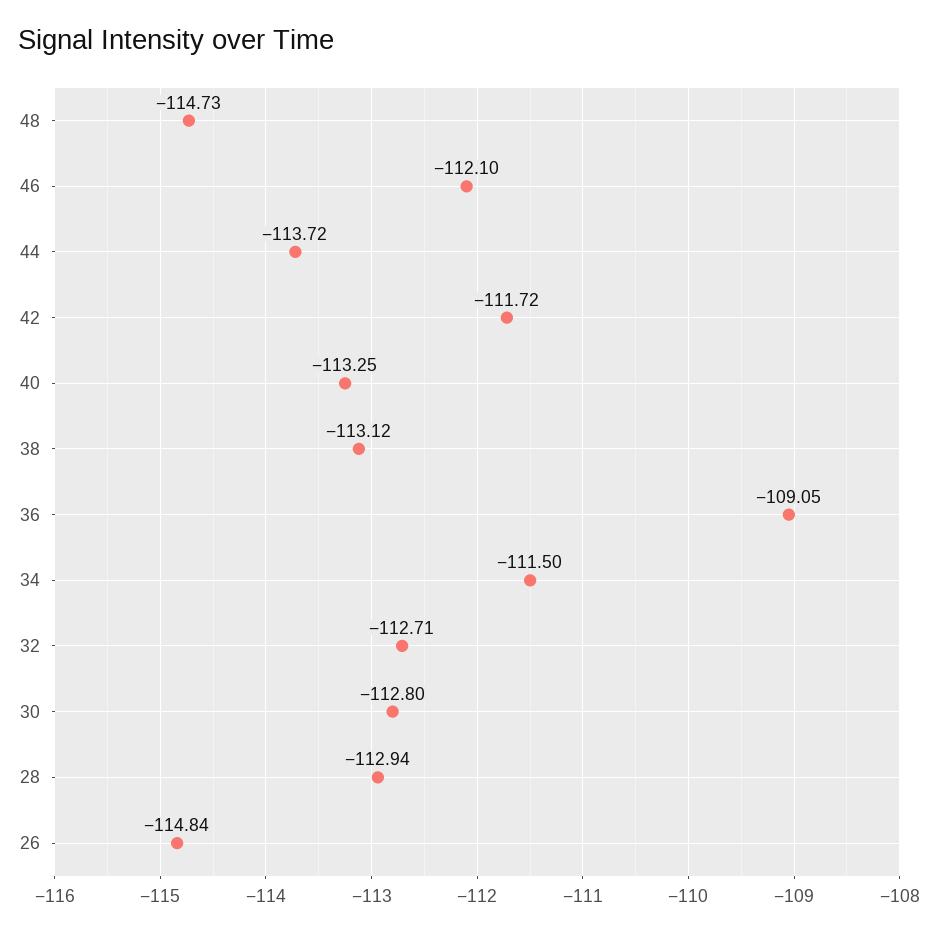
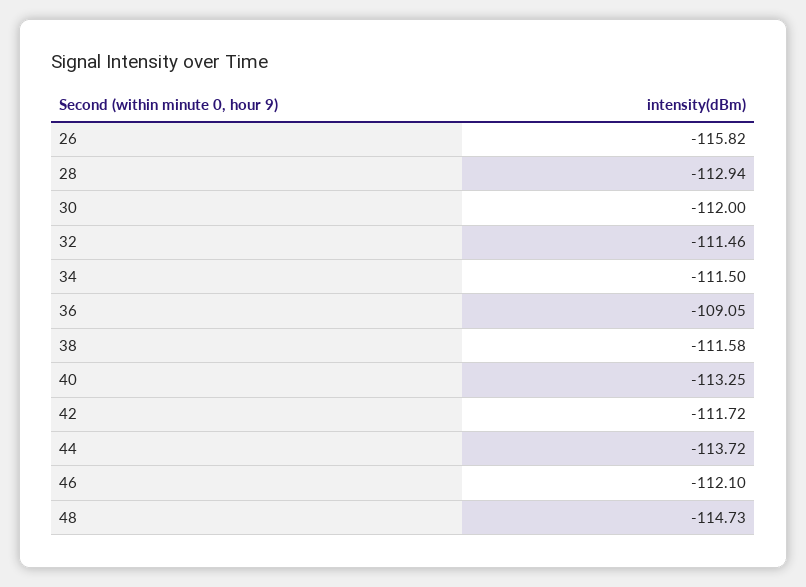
  {
    "48": -114.73,
    "46": -112.1,
    "44": -113.72,
    "42": -111.72,
    "40": -113.25,
-   "38": -113.12,
+   "38": -111.58,
    "36": -109.05,
    "34": -111.5,
-   "32": -112.71,
+   "32": -111.46,
-   "30": -112.8,
+   "30": -112,
    "28": -112.94,
-   "26": -114.84
+   "26": -115.82
  }

